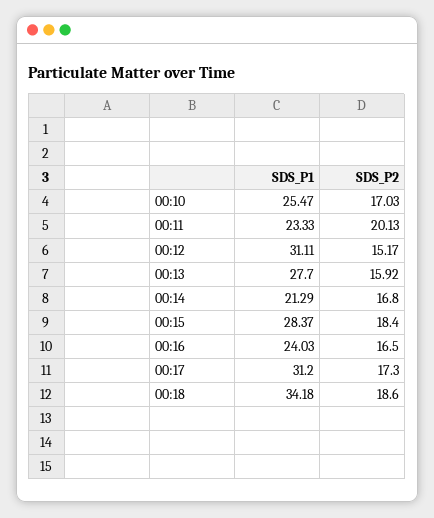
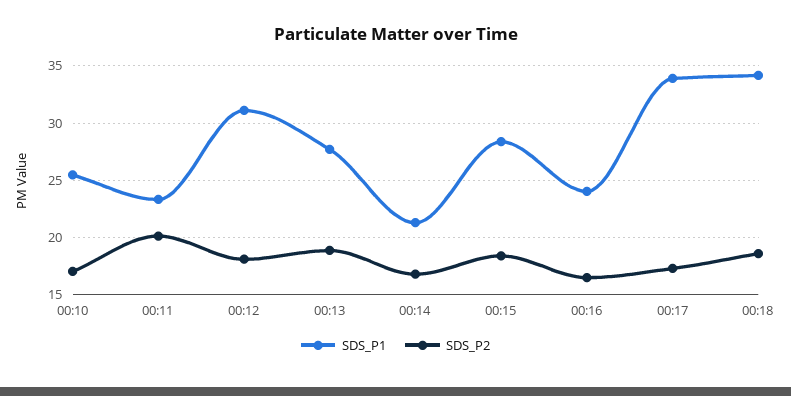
  {
    "SDS_P1": {
      "00:10": 25.47,
      "00:11": 23.33,
      "00:12": 31.11,
      "00:13": 27.7,
      "00:14": 21.29,
      "00:15": 28.37,
      "00:16": 24.03,
-     "00:17": 31.2,
+     "00:17": 34,
      "00:18": 34.18
    },
    "SDS_P2": {
      "00:10": 17.03,
      "00:11": 20.13,
-     "00:12": 15.17,
+     "00:12": 18,
-     "00:13": 15.92,
+     "00:13": 19,
      "00:14": 16.8,
      "00:15": 18.4,
      "00:16": 16.5,
      "00:17": 17.3,
      "00:18": 18.6
    }
  }

